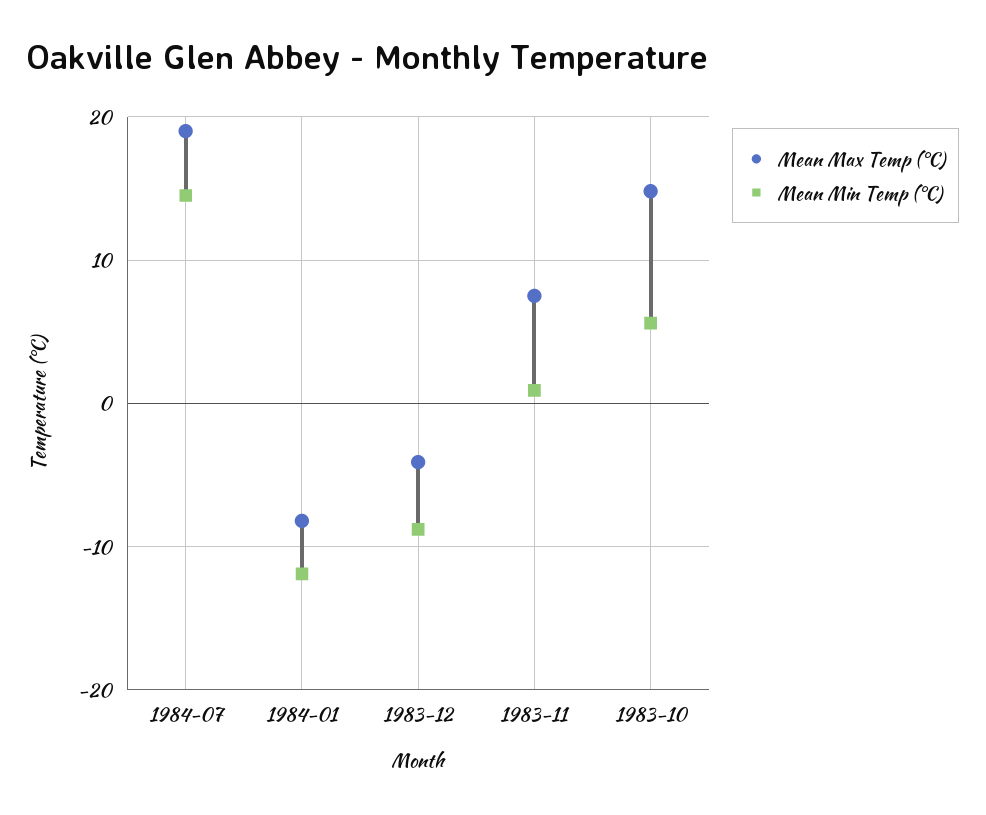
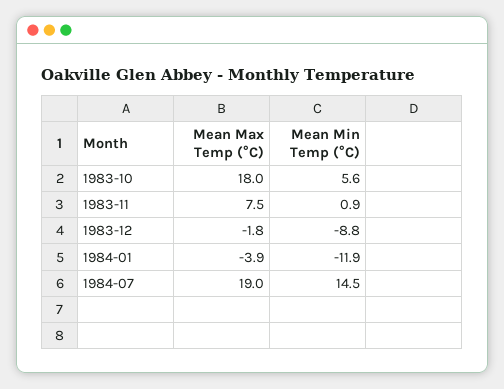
  {
    "Mean Max Temp (°C)": {
      "1984-07": 19,
-     "1984-01": -8,
+     "1984-01": -3.9,
-     "1983-12": -4,
+     "1983-12": -1.8,
      "1983-11": 7.5,
-     "1983-10": 15
+     "1983-10": 18
    },
    "Mean Min Temp (°C)": {
      "1984-07": 14.5,
      "1984-01": -11.9,
      "1983-12": -8.8,
      "1983-11": 0.9,
      "1983-10": 5.6
    }
  }

